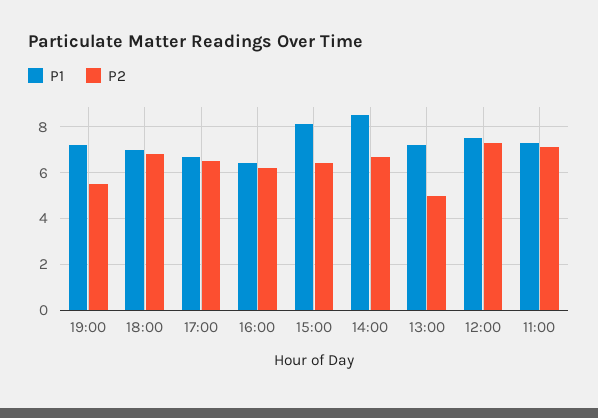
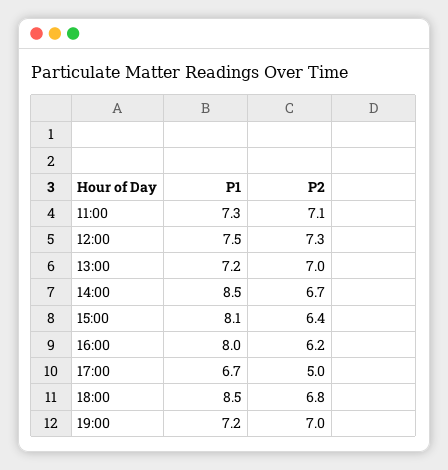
  {
    "P1": {
      "19:00": 7.2,
-     "18:00": 7,
+     "18:00": 8.5,
      "17:00": 6.7,
-     "16:00": 6.5,
+     "16:00": 8,
      "15:00": 8.1,
      "14:00": 8.5,
      "13:00": 7.2,
      "12:00": 7.5,
      "11:00": 7.3
    },
    "P2": {
-     "19:00": 5.5,
+     "19:00": 7,
      "18:00": 6.8,
-     "17:00": 6.5,
+     "17:00": 5,
      "16:00": 6.2,
      "15:00": 6.4,
      "14:00": 6.7,
-     "13:00": 5,
+     "13:00": 7,
      "12:00": 7.3,
      "11:00": 7.1
    }
  }

